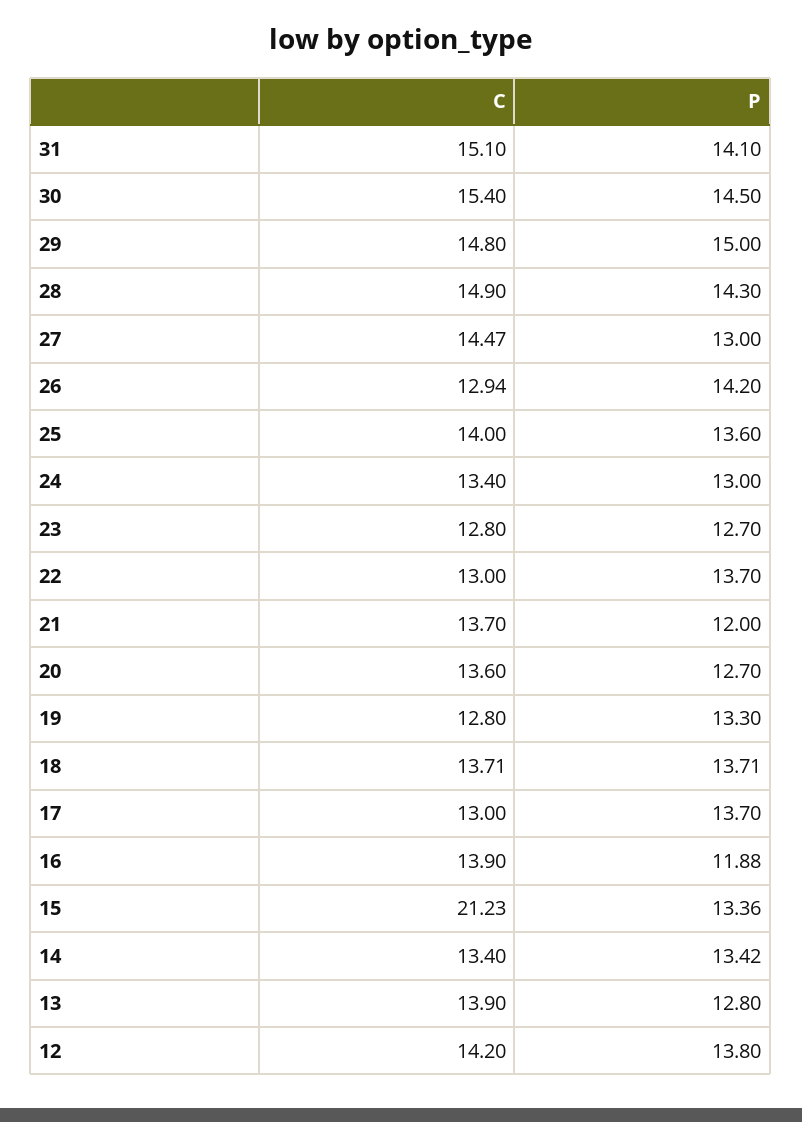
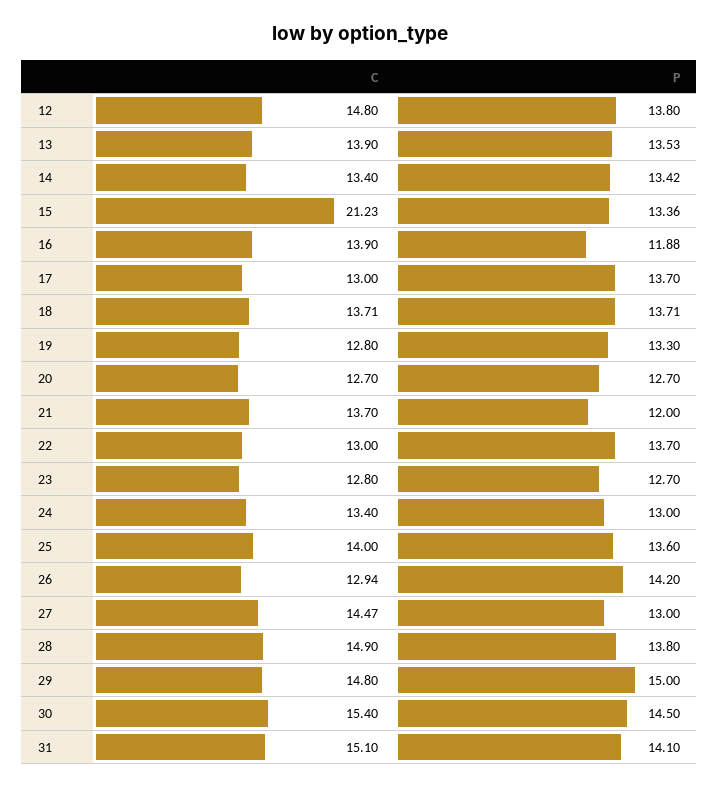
  {
    "C": {
      "31": 15.1,
      "30": 15.4,
      "29": 14.8,
      "28": 14.9,
      "27": 14.47,
      "26": 12.94,
      "25": 14,
      "24": 13.4,
      "23": 12.8,
      "22": 13,
      "21": 13.7,
-     "20": 13.6,
+     "20": 12.7,
      "19": 12.8,
      "18": 13.71,
      "17": 13,
      "16": 13.9,
      "15": 21.23,
      "14": 13.4,
      "13": 13.9,
-     "12": 14.2
+     "12": 14.8
    },
    "P": {
      "31": 14.1,
      "30": 14.5,
      "29": 15,
-     "28": 14.3,
+     "28": 13.8,
      "27": 13,
      "26": 14.2,
      "25": 13.6,
      "24": 13,
      "23": 12.7,
      "22": 13.7,
      "21": 12,
      "20": 12.7,
      "19": 13.3,
      "18": 13.71,
      "17": 13.7,
      "16": 11.88,
      "15": 13.36,
      "14": 13.42,
-     "13": 12.8,
+     "13": 13.53,
      "12": 13.8
    }
  }

